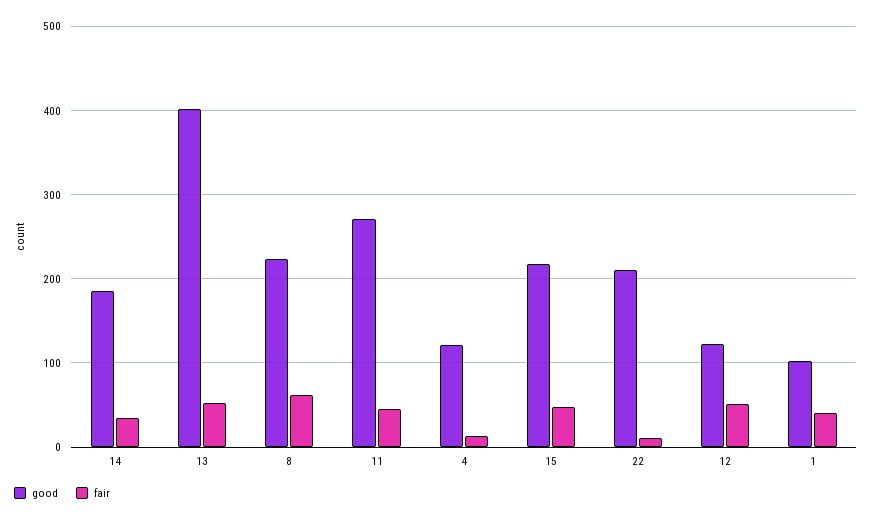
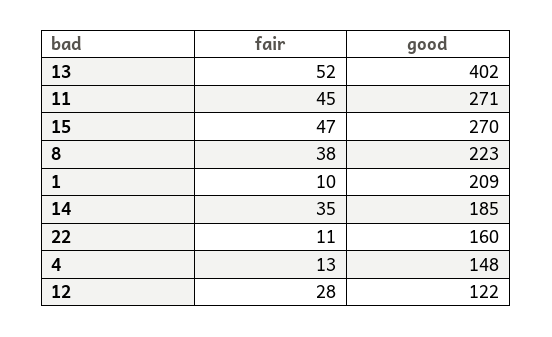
  {
    "good": {
      "14": 185,
      "13": 402,
      "8": 223,
      "11": 271,
-     "4": 120,
+     "4": 148,
-     "15": 220,
+     "15": 270,
-     "22": 210,
+     "22": 160,
      "12": 122,
-     "1": 100
+     "1": 209
    },
    "fair": {
      "14": 35,
      "13": 52,
-     "8": 60,
+     "8": 38,
      "11": 45,
      "4": 13,
      "15": 47,
      "22": 11,
-     "12": 50,
+     "12": 28,
-     "1": 40
+     "1": 10
    }
  }

